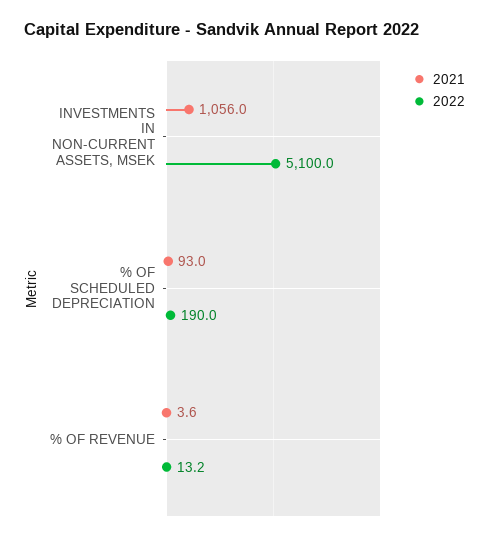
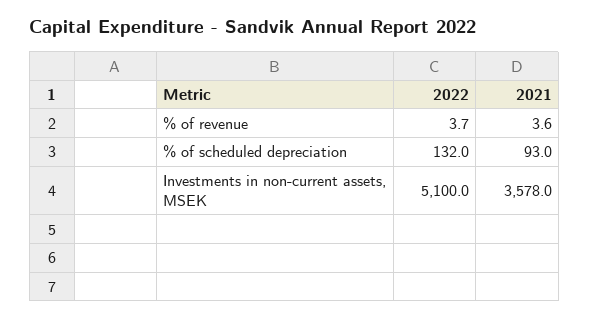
  {
    "2021": {
-     "INVESTMENTS IN NON-CURRENT ASSETS, MSEK": 1056,
+     "INVESTMENTS IN NON-CURRENT ASSETS, MSEK": 3578,
      "% OF SCHEDULED DEPRECIATION": 93,
      "% OF REVENUE": 3.6
    },
    "2022": {
      "INVESTMENTS IN NON-CURRENT ASSETS, MSEK": 5100,
-     "% OF SCHEDULED DEPRECIATION": 190,
+     "% OF SCHEDULED DEPRECIATION": 132,
-     "% OF REVENUE": 13.2
+     "% OF REVENUE": 3.7
    }
  }

